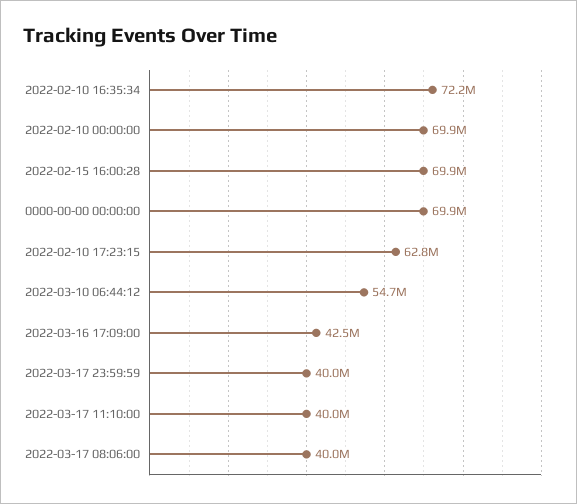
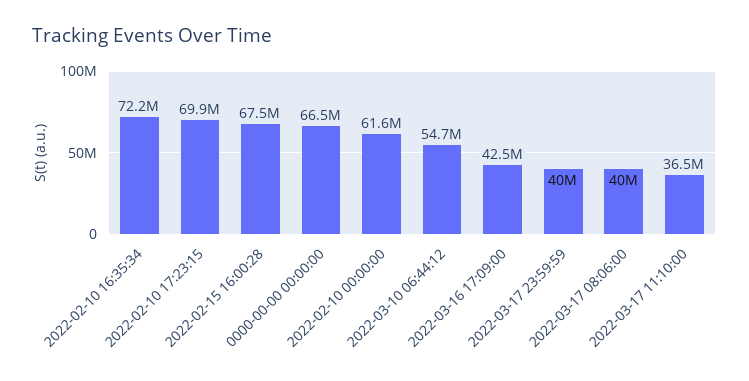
  {
    "2022-02-10 16:35:34": 72200000,
-   "2022-02-10 00:00:00": 69900000,
+   "2022-02-10 00:00:00": 61600000,
-   "2022-02-15 16:00:28": 69900000,
+   "2022-02-15 16:00:28": 67500000,
-   "0000-00-00 00:00:00": 69900000,
+   "0000-00-00 00:00:00": 66500000,
-   "2022-02-10 17:23:15": 62800000,
+   "2022-02-10 17:23:15": 69900000,
    "2022-03-10 06:44:12": 54700000,
    "2022-03-16 17:09:00": 42500000,
    "2022-03-17 23:59:59": 40000000,
-   "2022-03-17 11:10:00": 40000000,
+   "2022-03-17 11:10:00": 36500000,
    "2022-03-17 08:06:00": 40000000
  }

